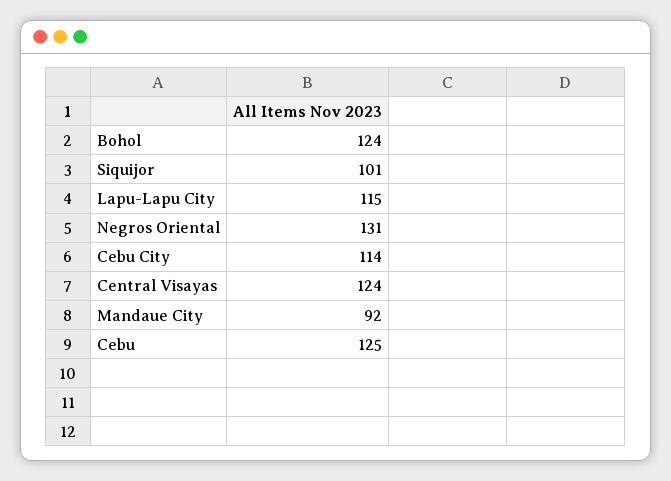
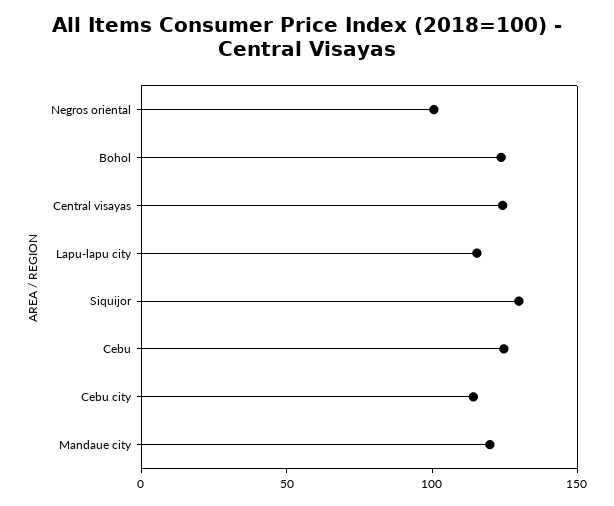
  {
    "Bohol": 124,
-   "Siquijor": 101,
+   "Siquijor": 130,
    "Lapu-Lapu City": 115,
-   "Negros Oriental": 131,
+   "Negros Oriental": 100,
    "Cebu City": 114,
    "Central Visayas": 124,
-   "Mandaue City": 92,
+   "Mandaue City": 120,
    "Cebu": 125
  }

